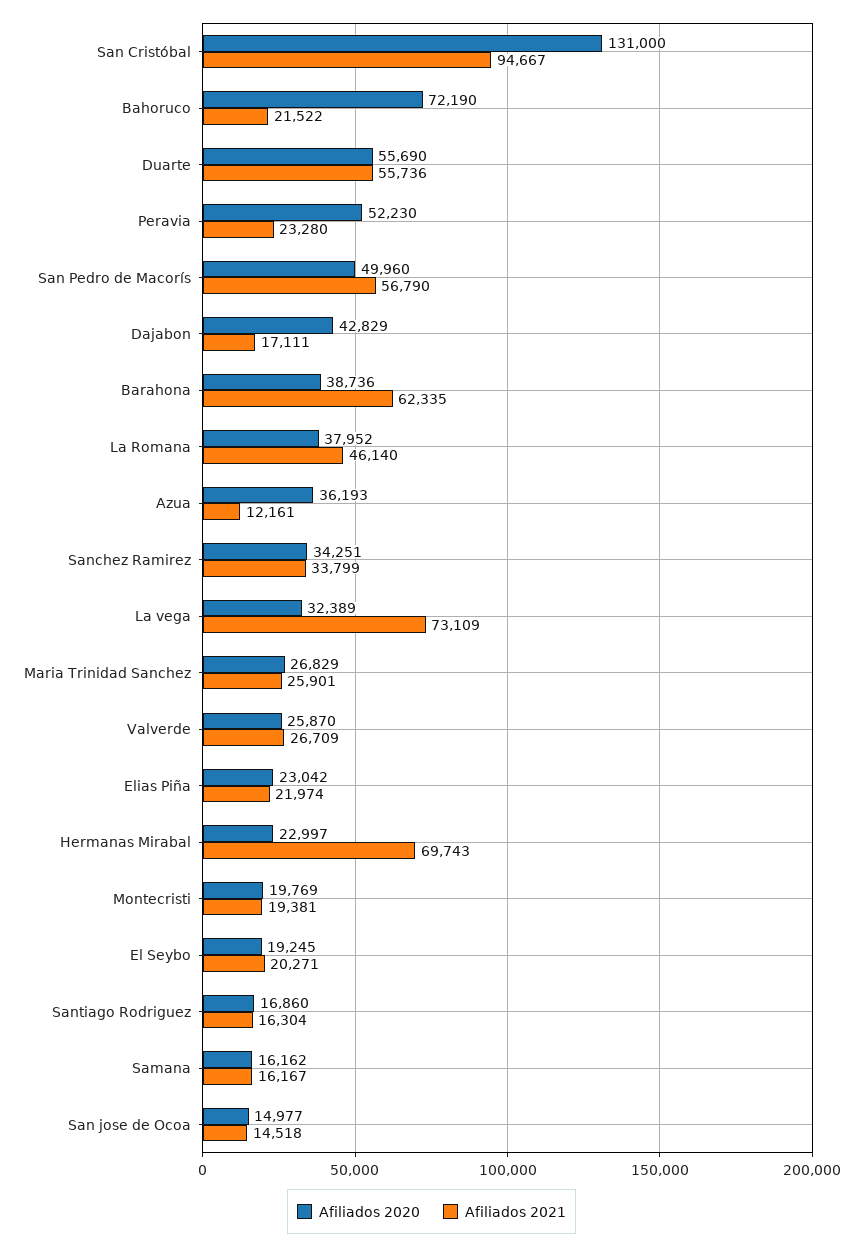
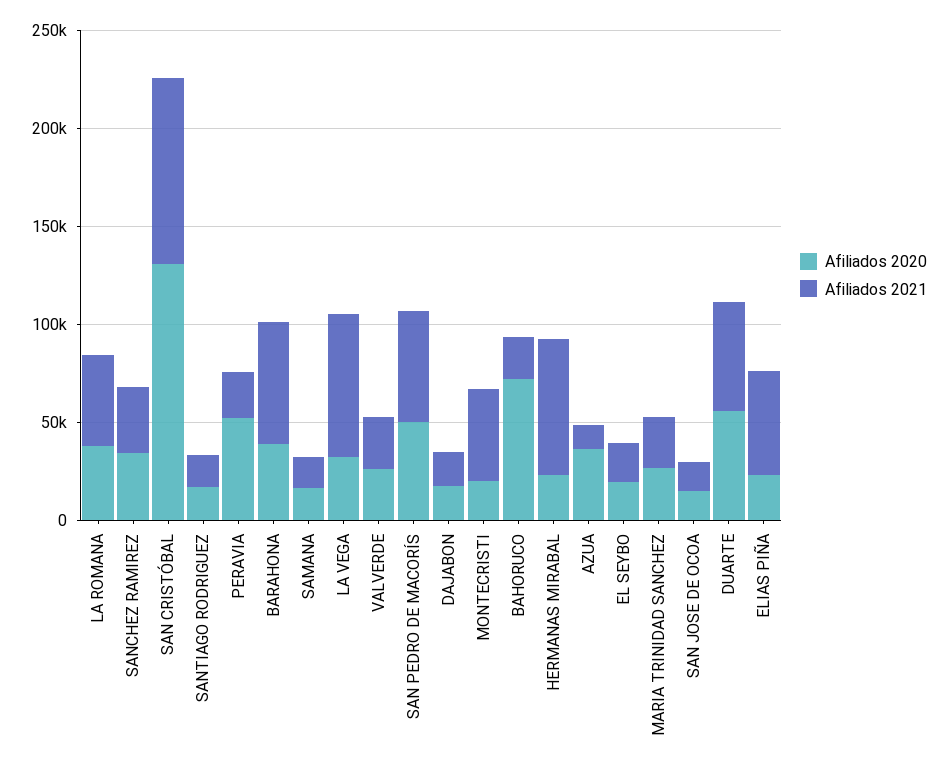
  {
    "Afiliados 2020": {
      "San Cristóbal": 131000,
      "Bahoruco": 72190,
      "Duarte": 55690,
      "Peravia": 52230,
      "San Pedro de Macorís": 49960,
-     "Dajabon": 42829,
+     "Dajabon": 20000,
      "Barahona": 38736,
      "La Romana": 37952,
      "Azua": 36193,
      "Sanchez Ramirez": 34251,
      "La vega": 32389,
      "Maria Trinidad Sanchez": 26829,
      "Valverde": 25870,
      "Elias Piña": 23042,
      "Hermanas Mirabal": 22997,
      "Montecristi": 19769,
      "El Seybo": 19245,
      "Santiago Rodriguez": 16860,
      "Samana": 16162,
      "San jose de Ocoa": 14977
    },
    "Afiliados 2021": {
      "San Cristóbal": 94667,
      "Bahoruco": 21522,
      "Duarte": 55736,
      "Peravia": 23280,
      "San Pedro de Macorís": 56790,
      "Dajabon": 17111,
      "Barahona": 62335,
      "La Romana": 46140,
      "Azua": 12161,
      "Sanchez Ramirez": 33799,
      "La vega": 73109,
      "Maria Trinidad Sanchez": 25901,
      "Valverde": 26709,
-     "Elias Piña": 21974,
+     "Elias Piña": 50000,
      "Hermanas Mirabal": 69743,
-     "Montecristi": 19381,
+     "Montecristi": 50000,
      "El Seybo": 20271,
      "Santiago Rodriguez": 16304,
      "Samana": 16167,
      "San jose de Ocoa": 14518
    }
  }

